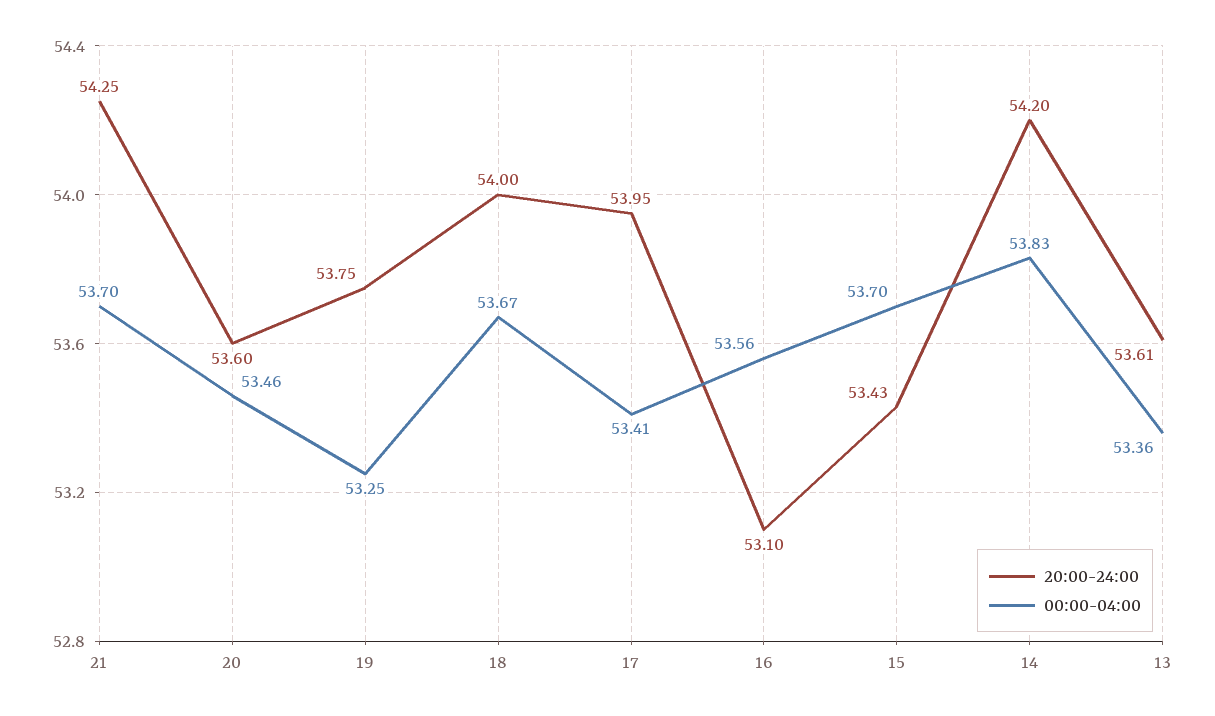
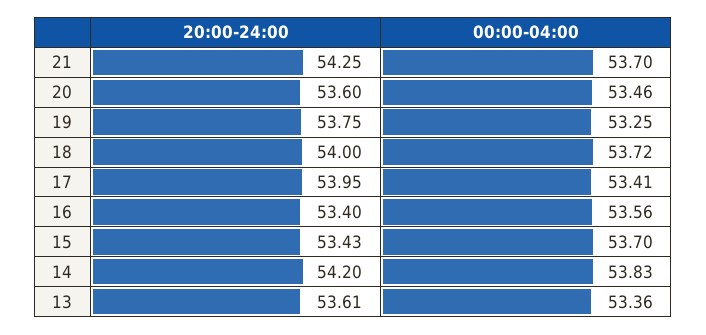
  {
    "20:00-24:00": {
      "21": 54.25,
      "20": 53.6,
      "19": 53.75,
      "18": 54,
      "17": 53.95,
-     "16": 53.1,
+     "16": 53.4,
      "15": 53.43,
      "14": 54.2,
      "13": 53.61
    },
    "00:00-04:00": {
      "21": 53.7,
      "20": 53.46,
      "19": 53.25,
-     "18": 53.67,
+     "18": 53.72,
      "17": 53.41,
      "16": 53.56,
      "15": 53.7,
      "14": 53.83,
      "13": 53.36
    }
  }

